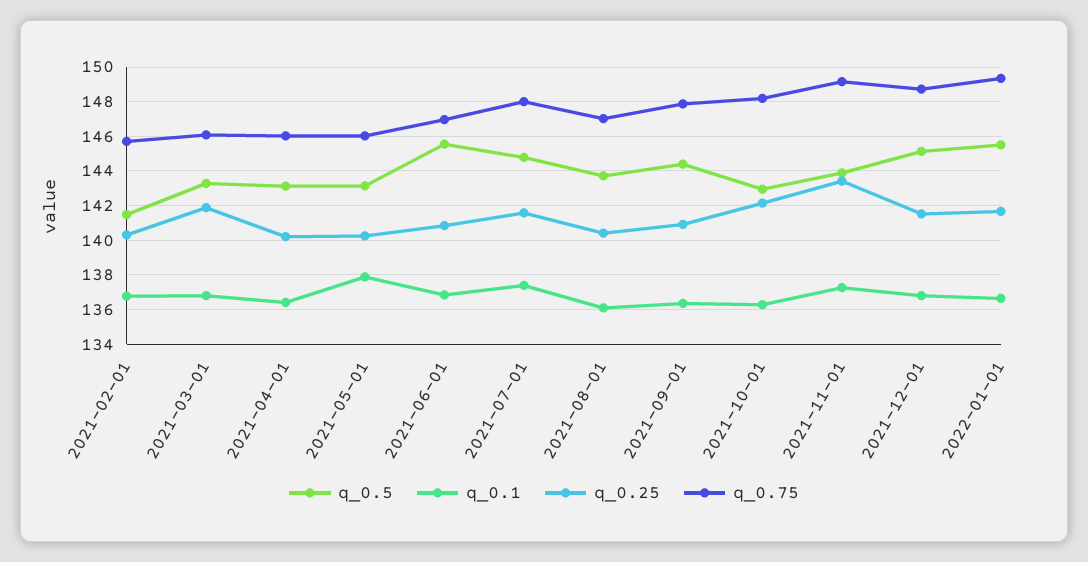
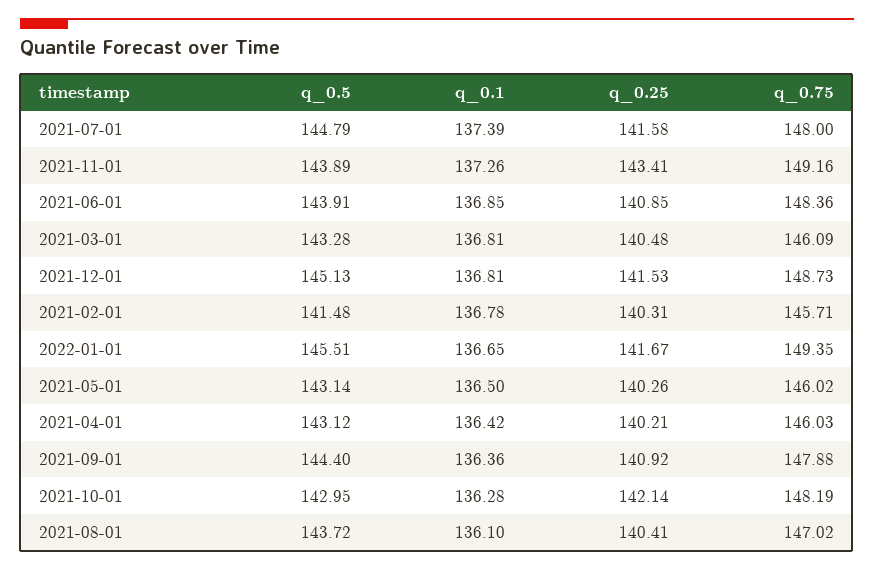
  {
    "q_0.5": {
      "2021-02-01": 141.48,
      "2021-03-01": 143.28,
      "2021-04-01": 143.12,
      "2021-05-01": 143.14,
-     "2021-06-01": 145.5,
+     "2021-06-01": 143.91,
      "2021-07-01": 144.79,
      "2021-08-01": 143.72,
      "2021-09-01": 144.4,
      "2021-10-01": 142.95,
      "2021-11-01": 143.89,
      "2021-12-01": 145.13,
      "2022-01-01": 145.51
    },
    "q_0.1": {
      "2021-02-01": 136.78,
      "2021-03-01": 136.81,
      "2021-04-01": 136.42,
-     "2021-05-01": 138,
+     "2021-05-01": 136.5,
      "2021-06-01": 136.85,
      "2021-07-01": 137.39,
      "2021-08-01": 136.1,
      "2021-09-01": 136.36,
      "2021-10-01": 136.28,
      "2021-11-01": 137.26,
      "2021-12-01": 136.81,
      "2022-01-01": 136.65
    },
    "q_0.25": {
      "2021-02-01": 140.31,
-     "2021-03-01": 142,
+     "2021-03-01": 140.48,
      "2021-04-01": 140.21,
      "2021-05-01": 140.26,
      "2021-06-01": 140.85,
      "2021-07-01": 141.58,
      "2021-08-01": 140.41,
      "2021-09-01": 140.92,
      "2021-10-01": 142.14,
      "2021-11-01": 143.41,
      "2021-12-01": 141.53,
      "2022-01-01": 141.67
    },
    "q_0.75": {
      "2021-02-01": 145.71,
      "2021-03-01": 146.09,
      "2021-04-01": 146.03,
      "2021-05-01": 146.02,
-     "2021-06-01": 147,
+     "2021-06-01": 148.36,
      "2021-07-01": 148,
      "2021-08-01": 147.02,
      "2021-09-01": 147.88,
      "2021-10-01": 148.19,
      "2021-11-01": 149.16,
      "2021-12-01": 148.73,
      "2022-01-01": 149.35
    }
  }

